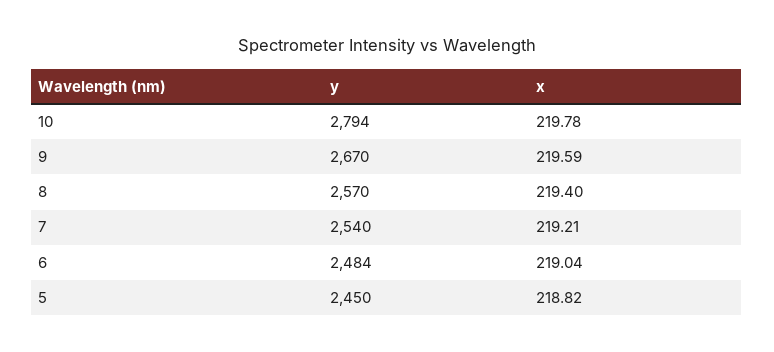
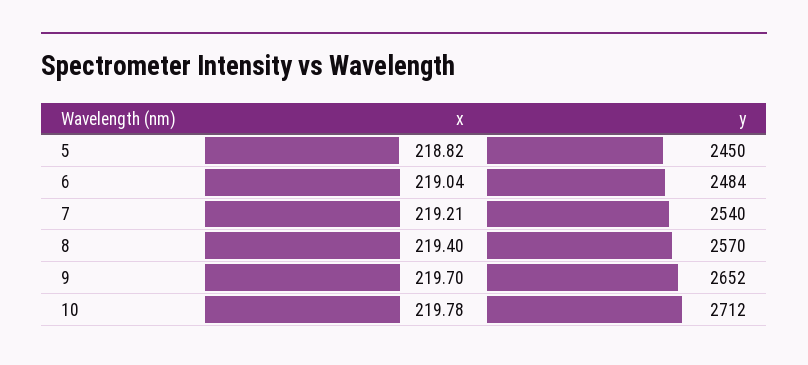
  {
    "y": {
-     "10": 2794,
+     "10": 2712,
-     "9": 2670,
+     "9": 2652,
      "8": 2570,
      "7": 2540,
      "6": 2484,
      "5": 2450
    },
    "x": {
      "10": 219.78,
-     "9": 219.59,
+     "9": 219.7,
      "8": 219.4,
      "7": 219.21,
      "6": 219.04,
      "5": 218.82
    }
  }

